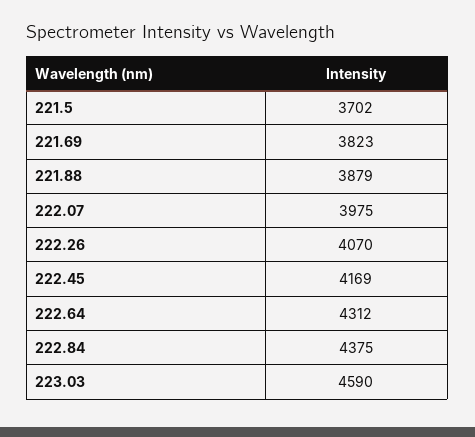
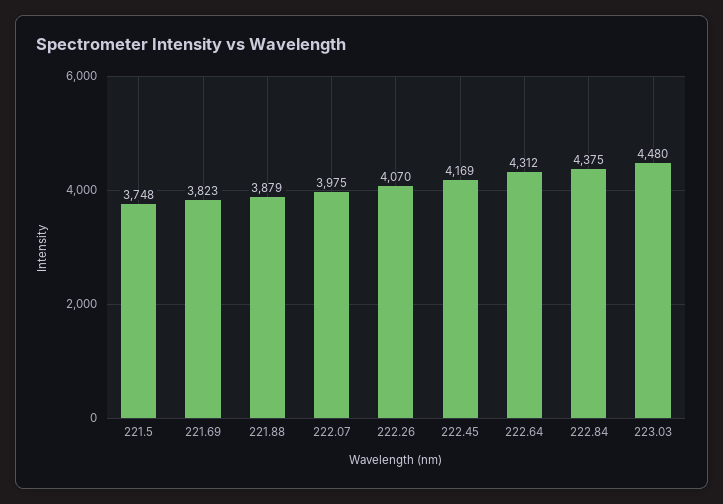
  {
-   "221.5": 3702,
+   "221.5": 3748,
    "221.69": 3823,
    "221.88": 3879,
    "222.07": 3975,
    "222.26": 4070,
    "222.45": 4169,
    "222.64": 4312,
    "222.84": 4375,
-   "223.03": 4590
+   "223.03": 4480
  }

